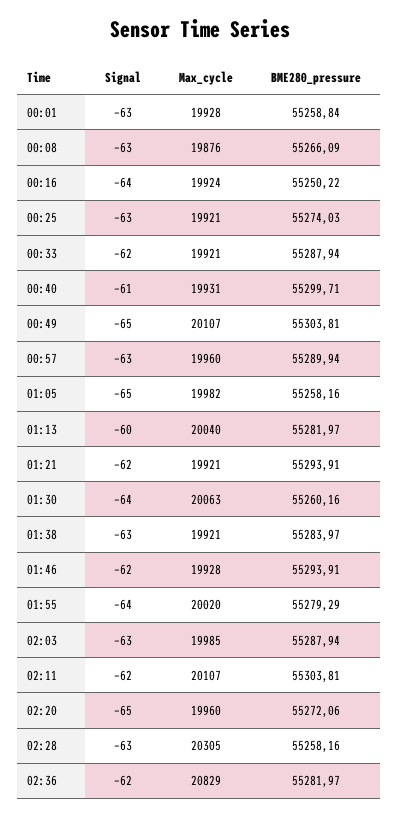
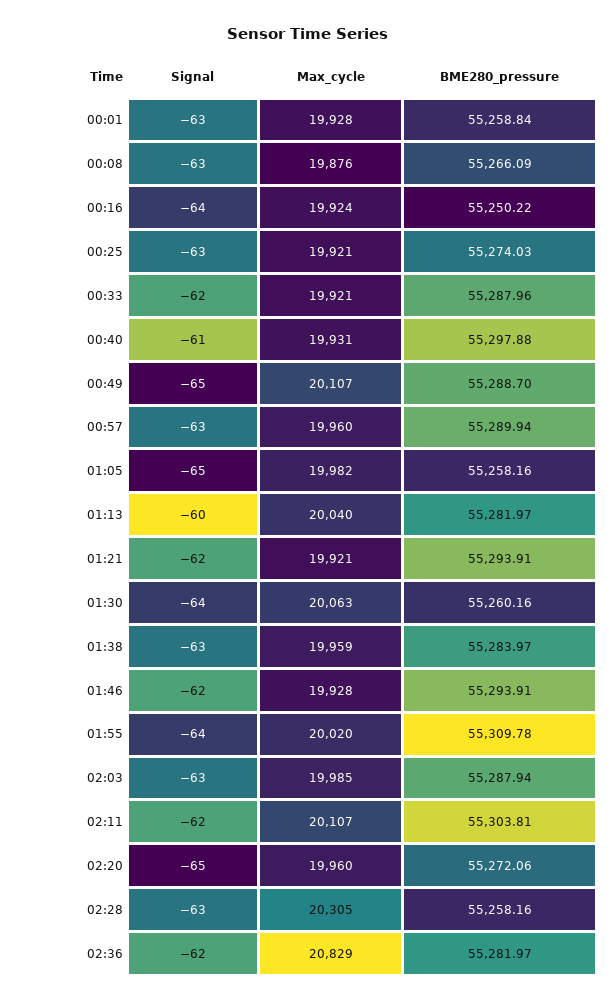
  {
    "Signal": {
      "00:01": -63,
      "00:08": -63,
      "00:16": -64,
      "00:25": -63,
      "00:33": -62,
      "00:40": -61,
      "00:49": -65,
      "00:57": -63,
      "01:05": -65,
      "01:13": -60,
      "01:21": -62,
      "01:30": -64,
      "01:38": -63,
      "01:46": -62,
      "01:55": -64,
      "02:03": -63,
      "02:11": -62,
      "02:20": -65,
      "02:28": -63,
      "02:36": -62
    },
    "Max_cycle": {
      "00:01": 19928,
      "00:08": 19876,
      "00:16": 19924,
      "00:25": 19921,
      "00:33": 19921,
      "00:40": 19931,
      "00:49": 20107,
      "00:57": 19960,
      "01:05": 19982,
      "01:13": 20040,
      "01:21": 19921,
      "01:30": 20063,
-     "01:38": 19921,
+     "01:38": 19959,
      "01:46": 19928,
      "01:55": 20020,
      "02:03": 19985,
      "02:11": 20107,
      "02:20": 19960,
      "02:28": 20305,
      "02:36": 20829
    },
    "BME280_pressure": {
      "00:01": 55258.84,
      "00:08": 55266.09,
      "00:16": 55250.22,
      "00:25": 55274.03,
-     "00:33": 55287.94,
+     "00:33": 55287.96,
-     "00:40": 55299.71,
+     "00:40": 55297.88,
-     "00:49": 55303.81,
+     "00:49": 55288.7,
      "00:57": 55289.94,
      "01:05": 55258.16,
      "01:13": 55281.97,
      "01:21": 55293.91,
      "01:30": 55260.16,
      "01:38": 55283.97,
      "01:46": 55293.91,
-     "01:55": 55279.29,
+     "01:55": 55309.78,
      "02:03": 55287.94,
      "02:11": 55303.81,
      "02:20": 55272.06,
      "02:28": 55258.16,
      "02:36": 55281.97
    }
  }

